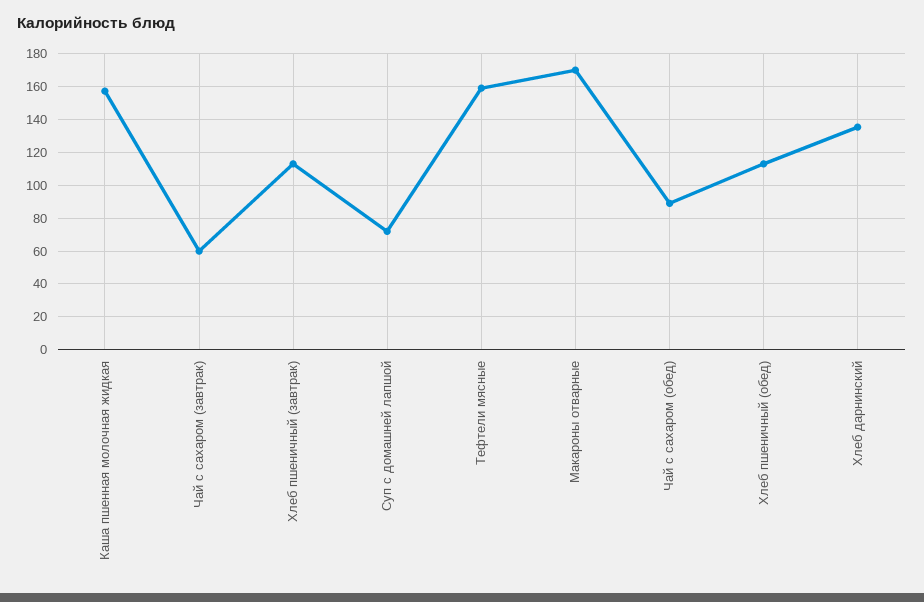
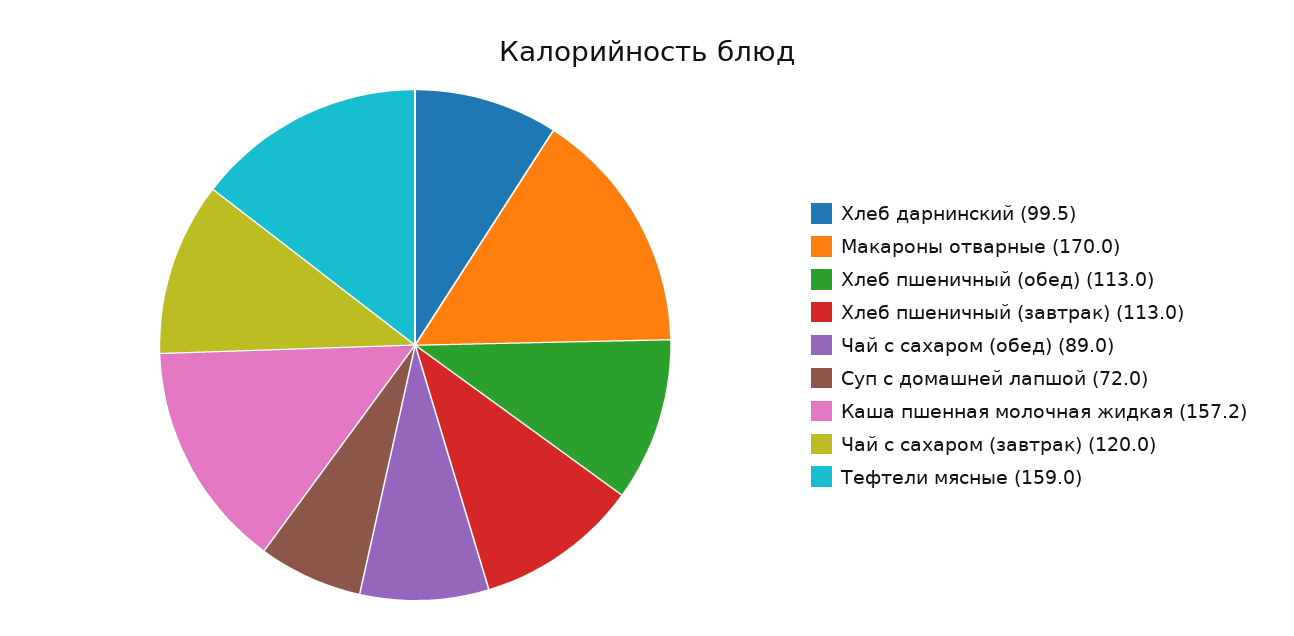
  {
    "Каша пшенная молочная жидкая": 157.2,
-   "Чай с сахаром (завтрак)": 60,
+   "Чай с сахаром (завтрак)": 120,
    "Хлеб пшеничный (завтрак)": 113,
    "Суп с домашней лапшой": 72,
    "Тефтели мясные": 159,
    "Макароны отварные": 170,
    "Чай с сахаром (обед)": 89,
    "Хлеб пшеничный (обед)": 113,
-   "Хлеб дарнинский": 135
+   "Хлеб дарнинский": 99.5
  }

